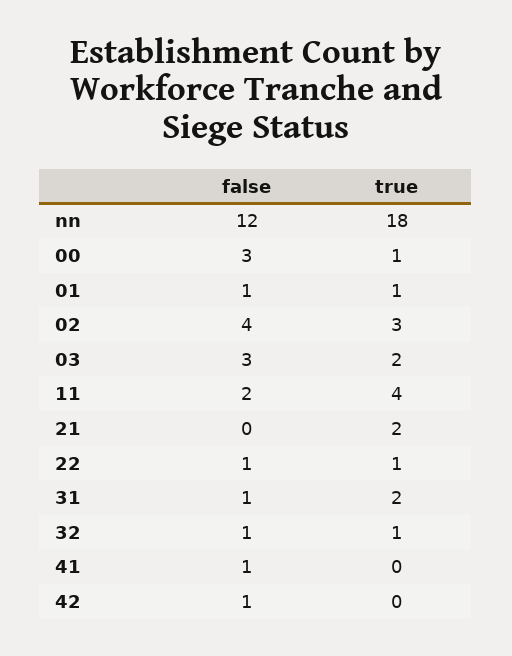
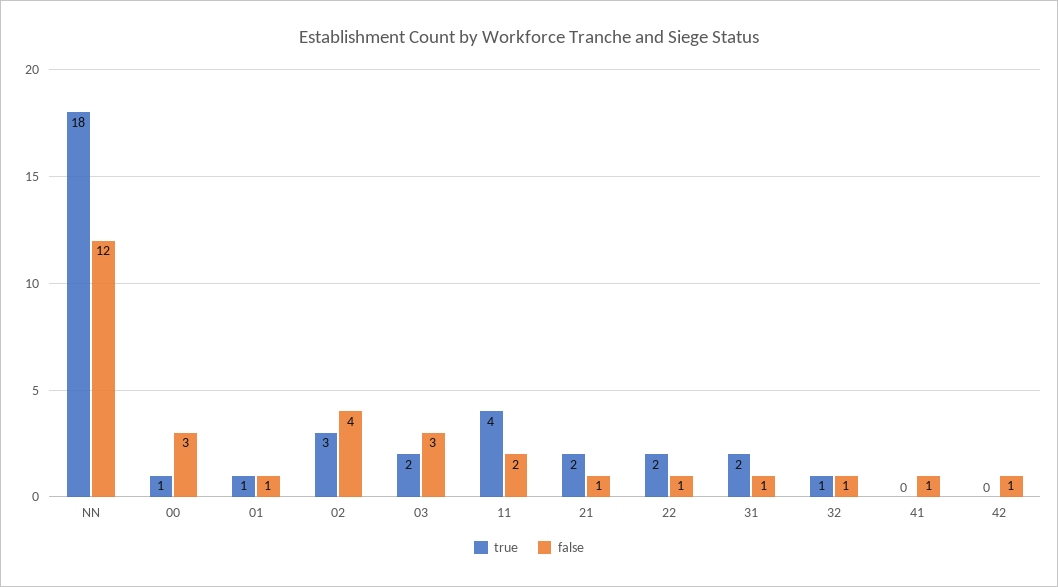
  {
    "false": {
      "nn": 12,
      "00": 3,
      "01": 1,
      "02": 4,
      "03": 3,
      "11": 2,
-     "21": 0,
+     "21": 1,
      "22": 1,
      "31": 1,
      "32": 1,
      "41": 1,
      "42": 1
    },
    "true": {
      "nn": 18,
      "00": 1,
      "01": 1,
      "02": 3,
      "03": 2,
      "11": 4,
      "21": 2,
-     "22": 1,
+     "22": 2,
      "31": 2,
      "32": 1,
      "41": 0,
      "42": 0
    }
  }

